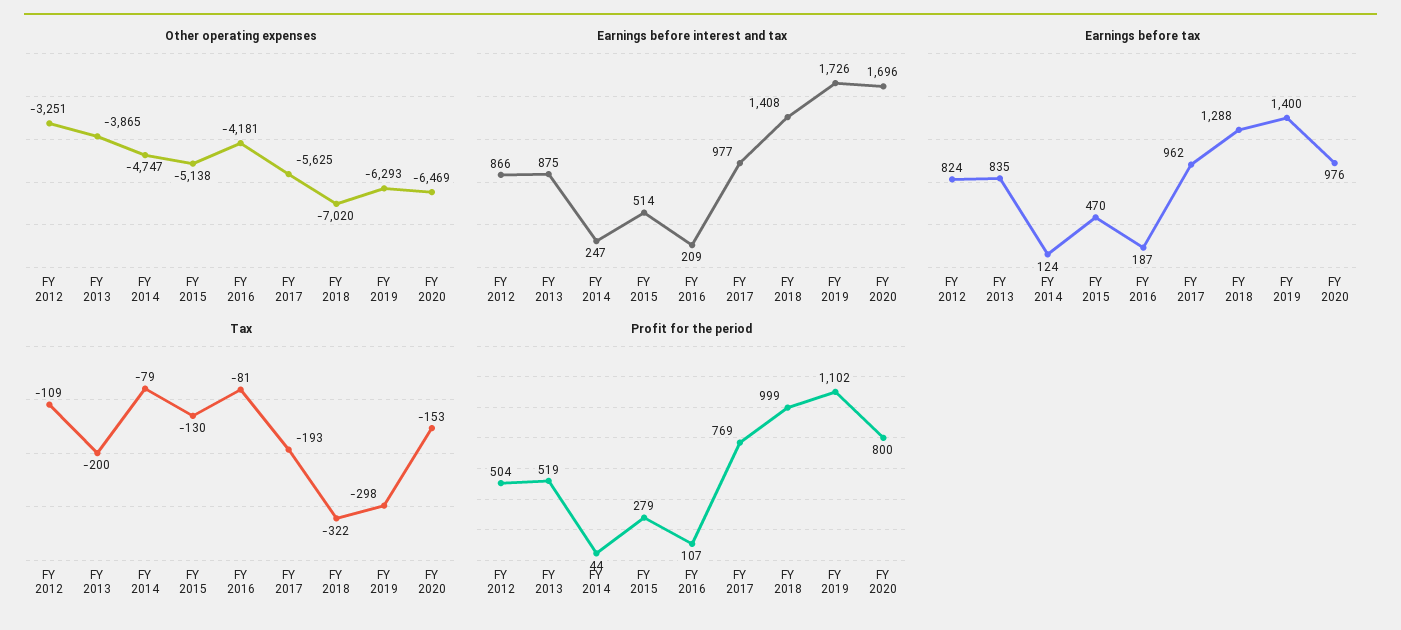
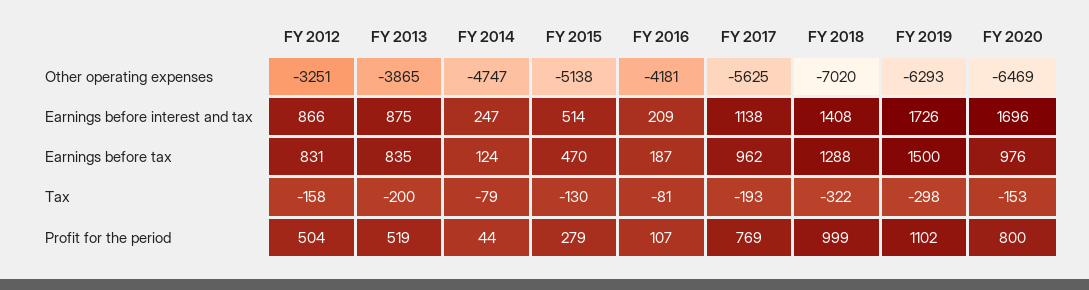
  {
    "Other operating expenses": {
      "FY 2012": -3251,
      "FY 2013": -3865,
      "FY 2014": -4747,
      "FY 2015": -5138,
      "FY 2016": -4181,
      "FY 2017": -5625,
      "FY 2018": -7020,
      "FY 2019": -6293,
      "FY 2020": -6469
    },
    "Earnings before interest and tax": {
      "FY 2012": 866,
      "FY 2013": 875,
      "FY 2014": 247,
      "FY 2015": 514,
      "FY 2016": 209,
-     "FY 2017": 977,
+     "FY 2017": 1138,
      "FY 2018": 1408,
      "FY 2019": 1726,
      "FY 2020": 1696
    },
    "Earnings before tax": {
-     "FY 2012": 824,
+     "FY 2012": 831,
      "FY 2013": 835,
      "FY 2014": 124,
      "FY 2015": 470,
      "FY 2016": 187,
      "FY 2017": 962,
      "FY 2018": 1288,
-     "FY 2019": 1400,
+     "FY 2019": 1500,
      "FY 2020": 976
    },
    "Tax": {
-     "FY 2012": -109,
+     "FY 2012": -158,
      "FY 2013": -200,
      "FY 2014": -79,
      "FY 2015": -130,
      "FY 2016": -81,
      "FY 2017": -193,
      "FY 2018": -322,
      "FY 2019": -298,
      "FY 2020": -153
    },
    "Profit for the period": {
      "FY 2012": 504,
      "FY 2013": 519,
      "FY 2014": 44,
      "FY 2015": 279,
      "FY 2016": 107,
      "FY 2017": 769,
      "FY 2018": 999,
      "FY 2019": 1102,
      "FY 2020": 800
    }
  }

